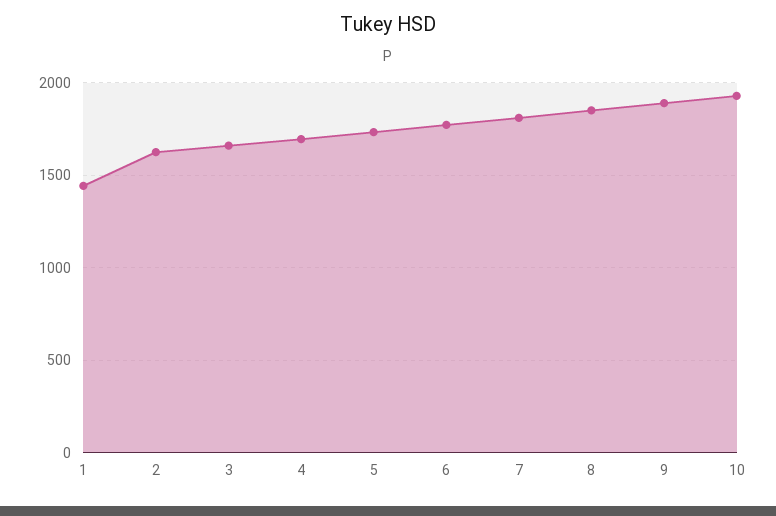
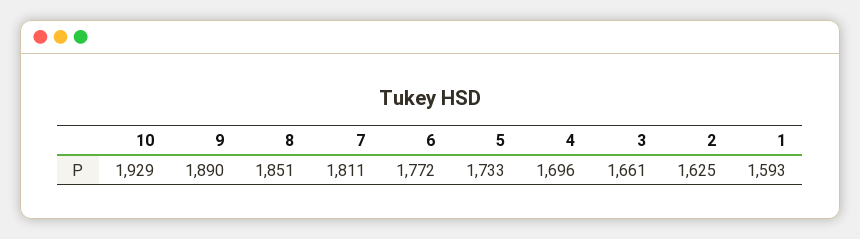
  {
-   "1": 1450,
+   "1": 1593,
    "2": 1625,
    "3": 1661,
    "4": 1696,
    "5": 1733,
    "6": 1772,
    "7": 1811,
    "8": 1851,
    "9": 1890,
    "10": 1929
  }

